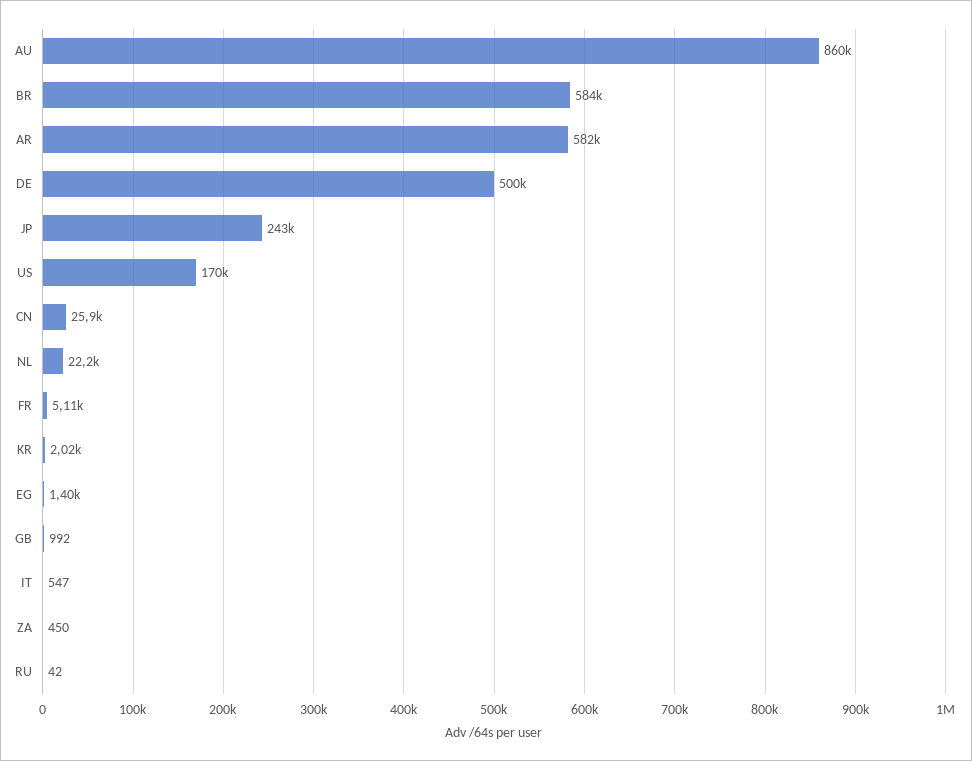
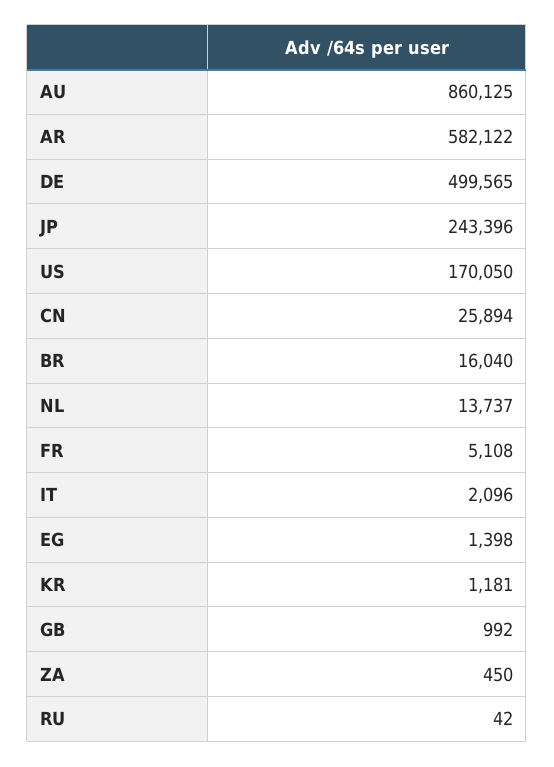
  {
    "AU": 860125,
-   "BR": 584000,
+   "BR": 16040,
    "AR": 582122,
    "DE": 499565,
    "JP": 243396,
    "US": 170050,
    "CN": 25894,
-   "NL": 22200,
+   "NL": 13737,
    "FR": 5108,
-   "KR": 2020,
+   "KR": 1181,
    "EG": 1398,
    "GB": 992,
-   "IT": 547,
+   "IT": 2096,
    "ZA": 450,
    "RU": 42
  }

